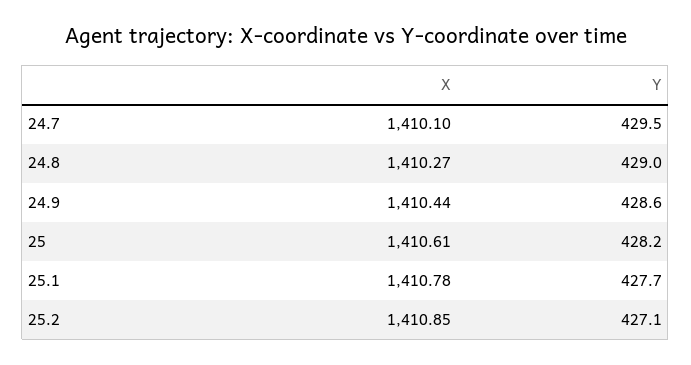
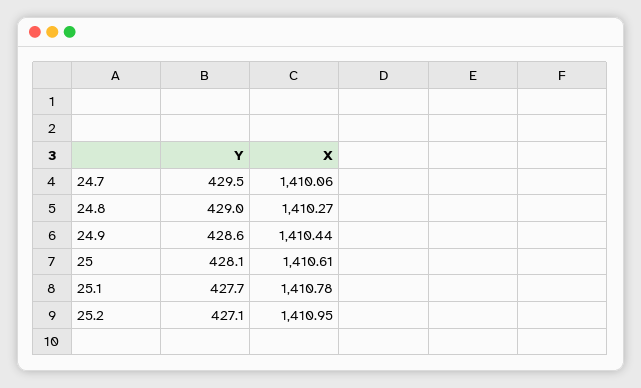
  {
    "X": {
-     "24.7": 1410.1,
+     "24.7": 1410.06,
      "24.8": 1410.27,
      "24.9": 1410.44,
      "25": 1410.61,
      "25.1": 1410.78,
-     "25.2": 1410.85
+     "25.2": 1410.95
    },
    "Y": {
      "24.7": 429.5,
      "24.8": 429,
      "24.9": 428.6,
-     "25": 428.2,
+     "25": 428.1,
      "25.1": 427.7,
      "25.2": 427.1
    }
  }

